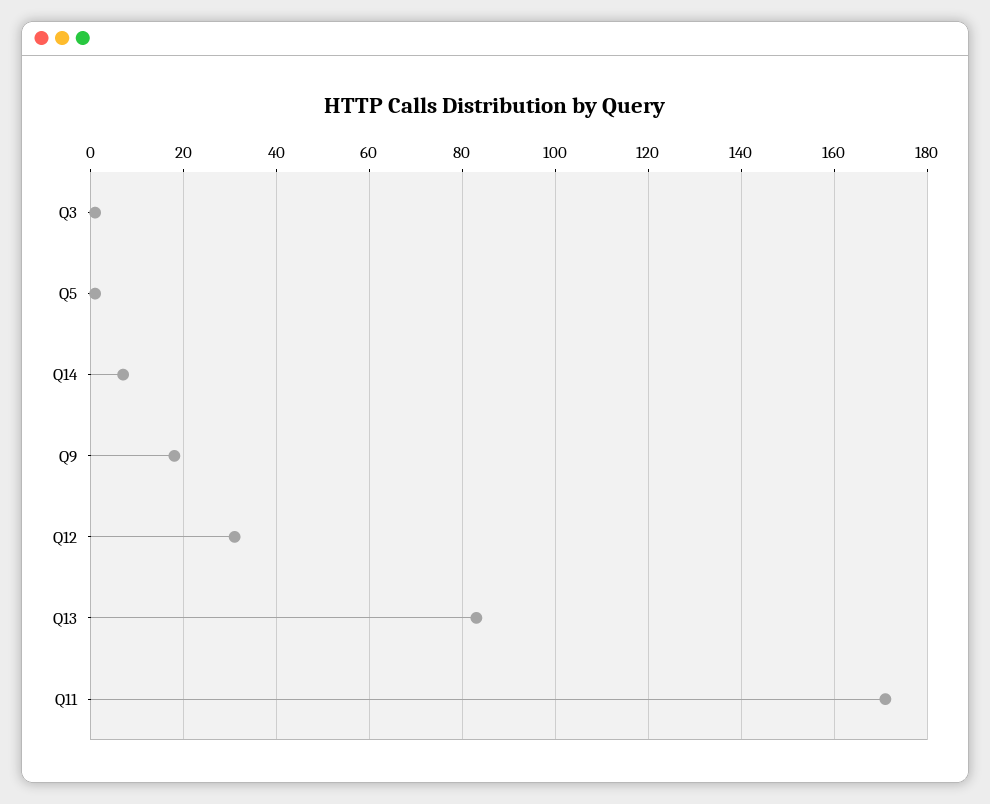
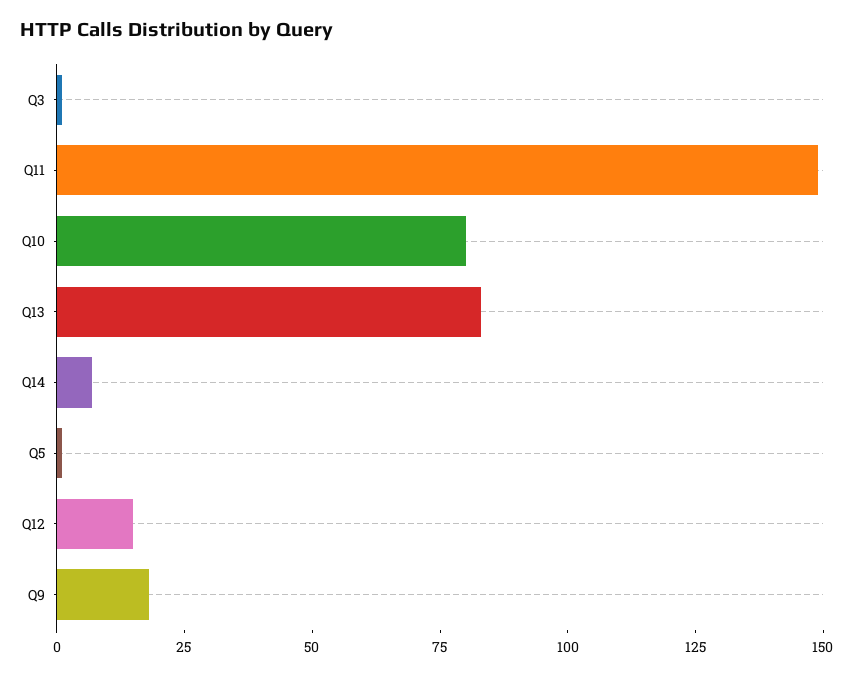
  {
    "Q3": 0,
    "Q5": 0,
    "Q14": 5,
    "Q9": 20,
-   "Q12": 30,
+   "Q12": 15,
    "Q13": 85,
-   "Q11": 170
+   "Q11": 150,
+   "Q10": 80
  }

